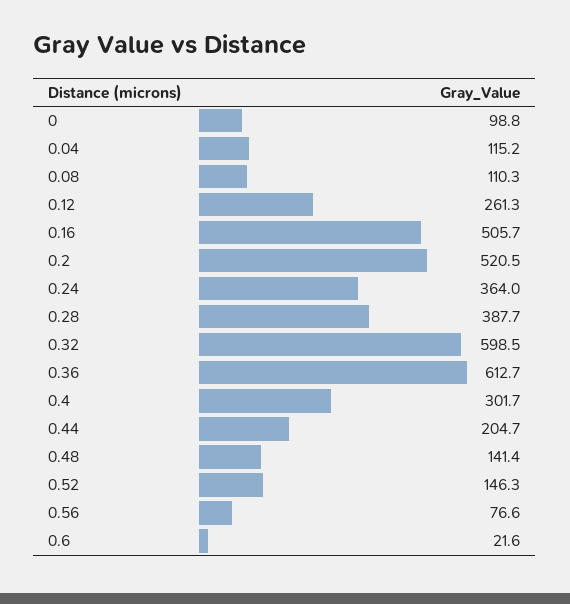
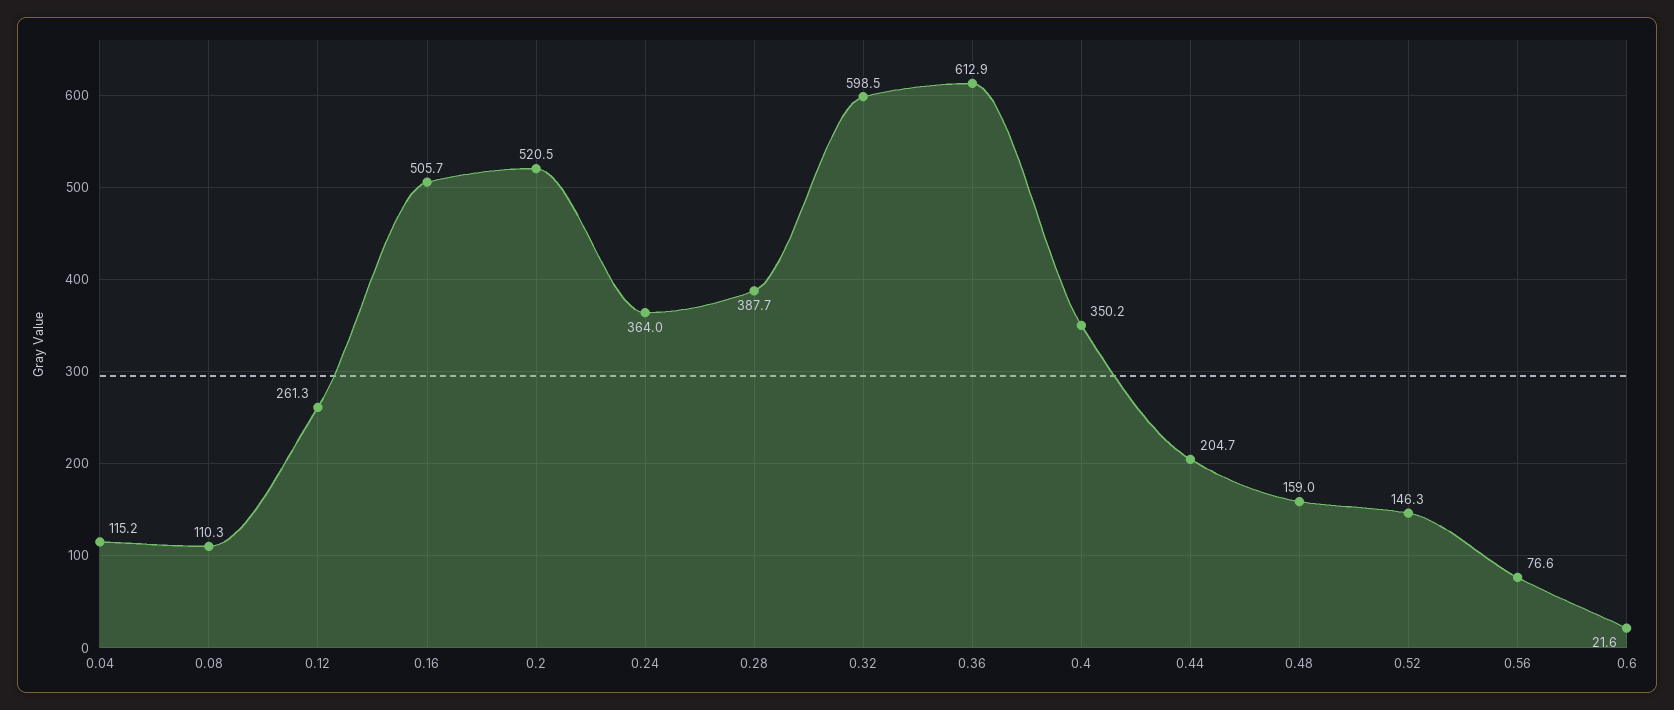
  {
-   "0": 98.8,
    "0.04": 115.2,
    "0.08": 110.3,
    "0.12": 261.3,
    "0.16": 505.7,
    "0.2": 520.5,
    "0.24": 364,
    "0.28": 387.7,
    "0.32": 598.5,
-   "0.36": 612.7,
+   "0.36": 612.9,
-   "0.4": 301.7,
+   "0.4": 350.2,
    "0.44": 204.7,
-   "0.48": 141.4,
+   "0.48": 159,
    "0.52": 146.3,
    "0.56": 76.6,
    "0.6": 21.6
  }

